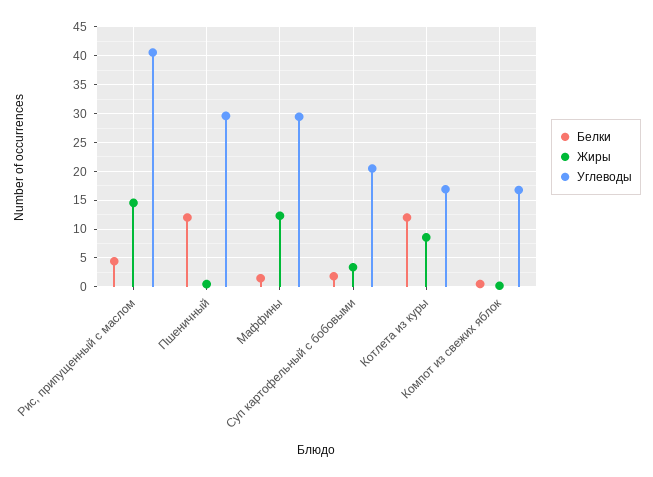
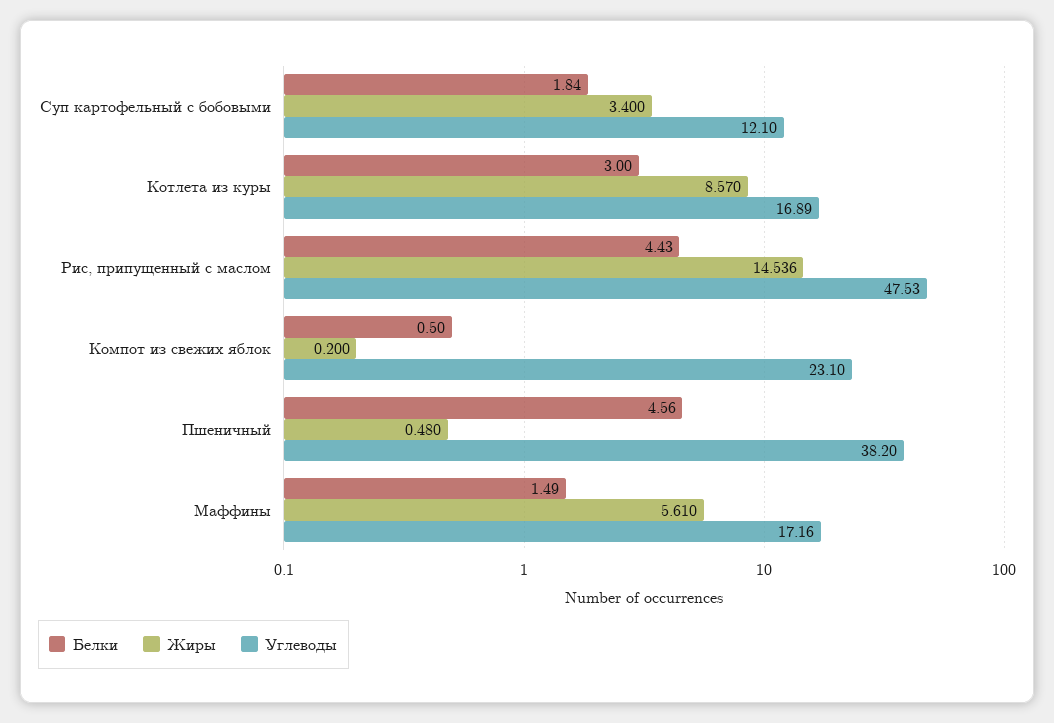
  {
    "Белки": {
      "Рис, припущенный с маслом": 4.43,
-     "Пшеничный": 12.5,
+     "Пшеничный": 4.56,
      "Маффины": 1.49,
      "Суп картофельный с бобовыми": 1.84,
-     "Котлета из куры": 12.5,
+     "Котлета из куры": 3,
      "Компот из свежих яблок": 0.5
    },
    "Жиры": {
      "Рис, припущенный с маслом": 14.536,
      "Пшеничный": 0.48,
-     "Маффины": 12.5,
+     "Маффины": 5.61,
      "Суп картофельный с бобовыми": 3.4,
      "Котлета из куры": 8.57,
      "Компот из свежих яблок": 0.2
    },
    "Углеводы": {
-     "Рис, припущенный с маслом": 40,
+     "Рис, припущенный с маслом": 47.53,
-     "Пшеничный": 30,
+     "Пшеничный": 38.2,
-     "Маффины": 30,
+     "Маффины": 17.16,
-     "Суп картофельный с бобовыми": 20,
+     "Суп картофельный с бобовыми": 12.1,
      "Котлета из куры": 16.89,
-     "Компот из свежих яблок": 17.5
+     "Компот из свежих яблок": 23.1
    }
  }

